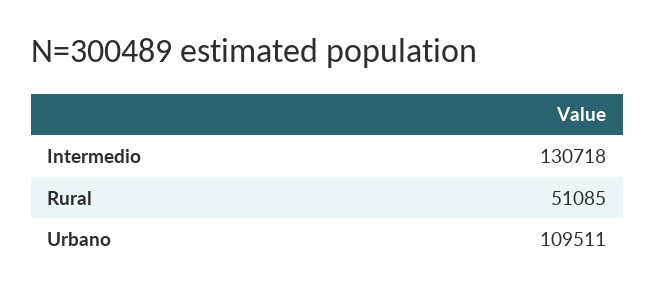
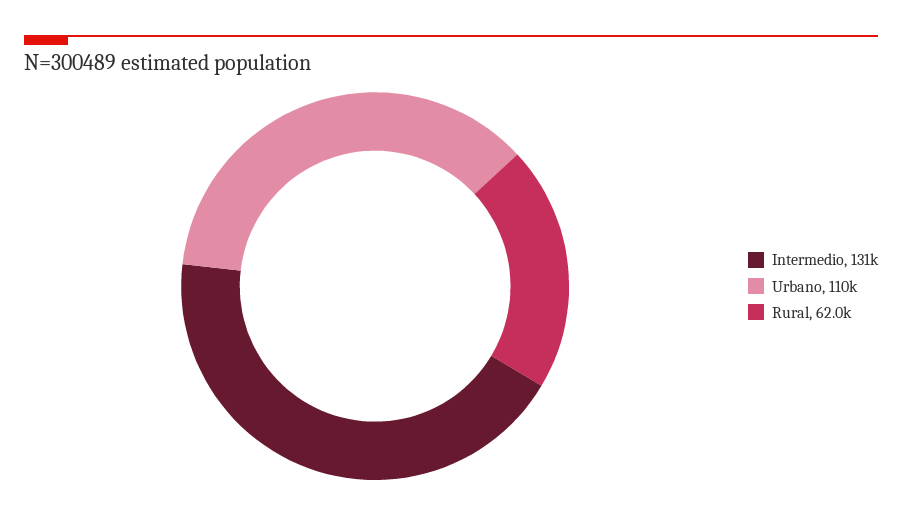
  {
    "Intermedio": 130718,
-   "Rural": 51085,
+   "Rural": 62000,
    "Urbano": 109511
  }

